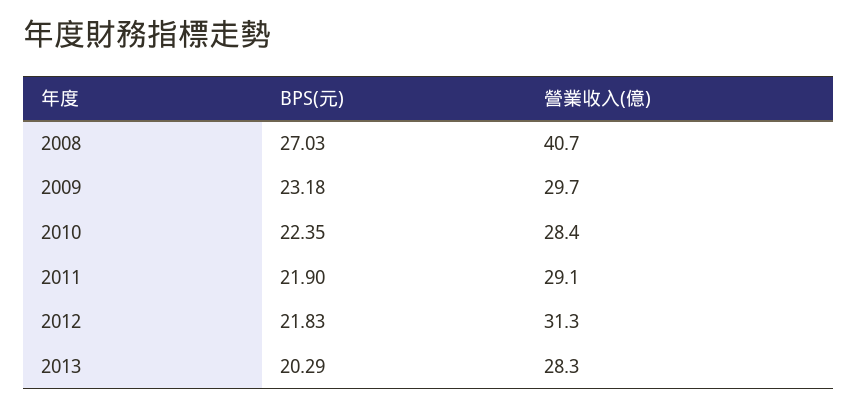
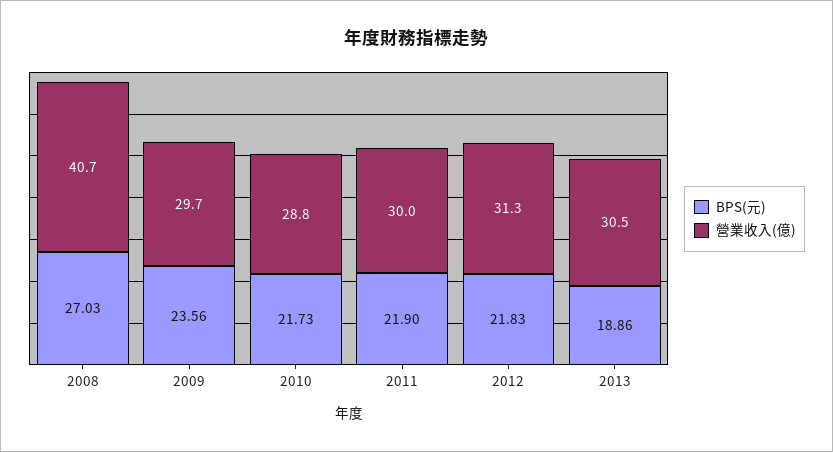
  {
    "BPS(元)": {
      "2008": 27.03,
-     "2009": 23.18,
+     "2009": 23.56,
-     "2010": 22.35,
+     "2010": 21.73,
      "2011": 21.9,
      "2012": 21.83,
-     "2013": 20.29
+     "2013": 18.86
    },
    "營業收入(億)": {
      "2008": 40.7,
      "2009": 29.7,
-     "2010": 28.4,
+     "2010": 28.8,
-     "2011": 29.1,
+     "2011": 30,
      "2012": 31.3,
-     "2013": 28.3
+     "2013": 30.5
    }
  }

